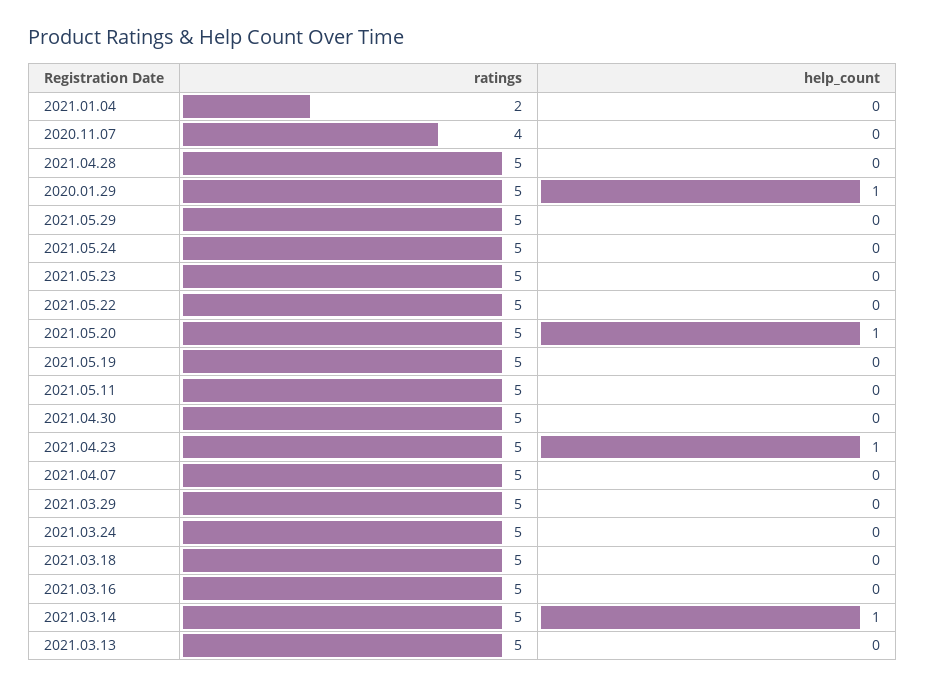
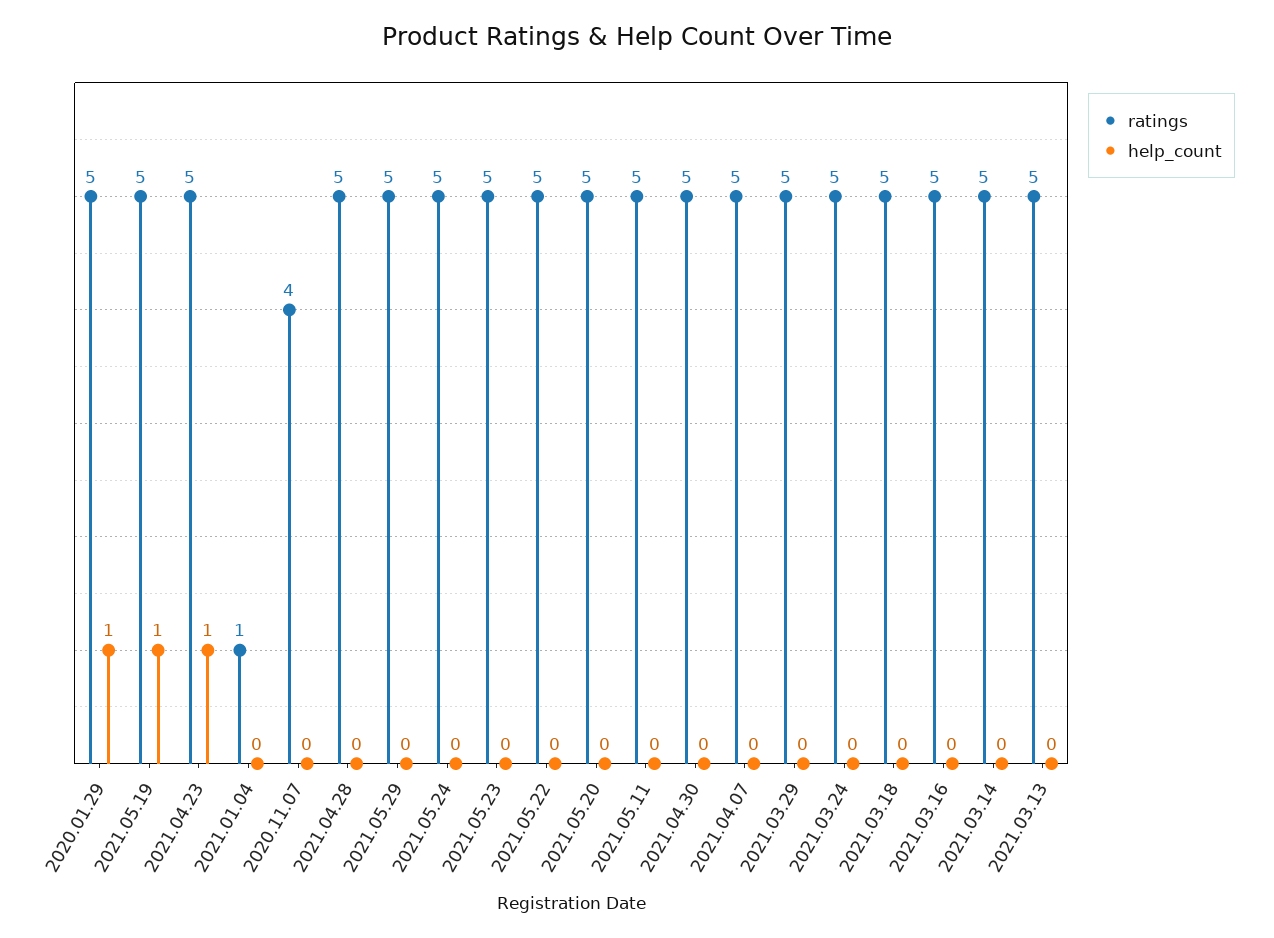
  {
    "ratings": {
-     "2021.01.04": 2,
+     "2021.01.04": 1,
      "2020.11.07": 4,
      "2021.04.28": 5,
      "2020.01.29": 5,
      "2021.05.29": 5,
      "2021.05.24": 5,
      "2021.05.23": 5,
      "2021.05.22": 5,
      "2021.05.20": 5,
      "2021.05.19": 5,
      "2021.05.11": 5,
      "2021.04.30": 5,
      "2021.04.23": 5,
      "2021.04.07": 5,
      "2021.03.29": 5,
      "2021.03.24": 5,
      "2021.03.18": 5,
      "2021.03.16": 5,
      "2021.03.14": 5,
      "2021.03.13": 5
    },
    "help_count": {
      "2021.01.04": 0,
      "2020.11.07": 0,
      "2021.04.28": 0,
      "2020.01.29": 1,
      "2021.05.29": 0,
      "2021.05.24": 0,
      "2021.05.23": 0,
      "2021.05.22": 0,
-     "2021.05.20": 1,
+     "2021.05.20": 0,
-     "2021.05.19": 0,
+     "2021.05.19": 1,
      "2021.05.11": 0,
      "2021.04.30": 0,
      "2021.04.23": 1,
      "2021.04.07": 0,
      "2021.03.29": 0,
      "2021.03.24": 0,
      "2021.03.18": 0,
      "2021.03.16": 0,
-     "2021.03.14": 1,
+     "2021.03.14": 0,
      "2021.03.13": 0
    }
  }

